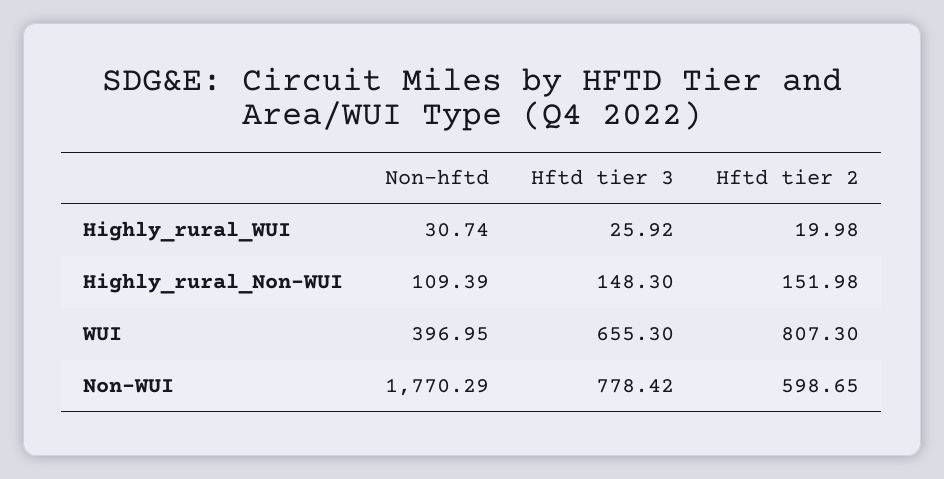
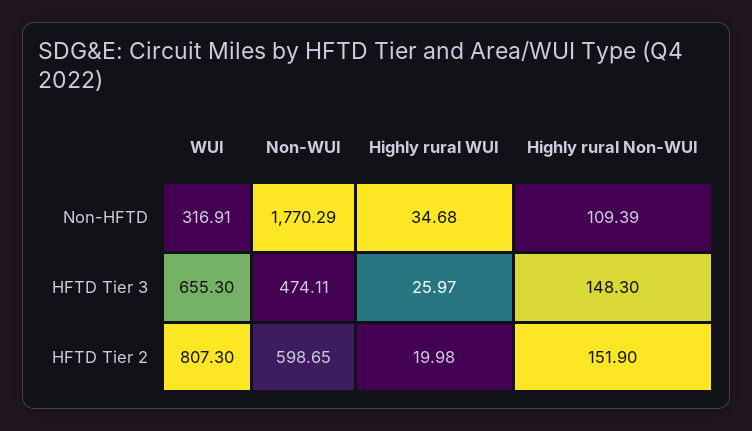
  {
    "Non-hftd": {
-     "Highly_rural_WUI": 30.74,
+     "Highly_rural_WUI": 34.68,
      "Highly_rural_Non-WUI": 109.39,
-     "WUI": 396.95,
+     "WUI": 316.91,
      "Non-WUI": 1770.29
    },
    "Hftd tier 3": {
-     "Highly_rural_WUI": 25.92,
+     "Highly_rural_WUI": 25.97,
      "Highly_rural_Non-WUI": 148.3,
      "WUI": 655.3,
-     "Non-WUI": 778.42
+     "Non-WUI": 474.11
    },
    "Hftd tier 2": {
      "Highly_rural_WUI": 19.98,
-     "Highly_rural_Non-WUI": 151.98,
+     "Highly_rural_Non-WUI": 151.9,
      "WUI": 807.3,
      "Non-WUI": 598.65
    }
  }

